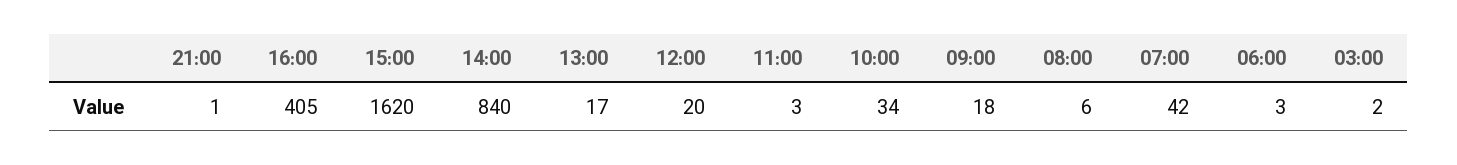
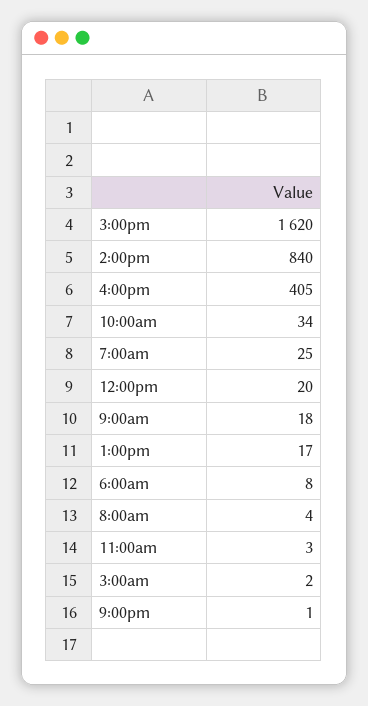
  {
    "21:00": 1,
    "16:00": 405,
    "15:00": 1620,
    "14:00": 840,
    "13:00": 17,
    "12:00": 20,
    "11:00": 3,
    "10:00": 34,
    "09:00": 18,
-   "08:00": 6,
+   "08:00": 4,
-   "07:00": 42,
+   "07:00": 25,
-   "06:00": 3,
+   "06:00": 8,
    "03:00": 2
  }

